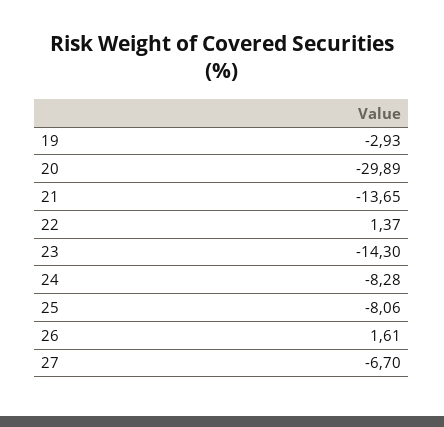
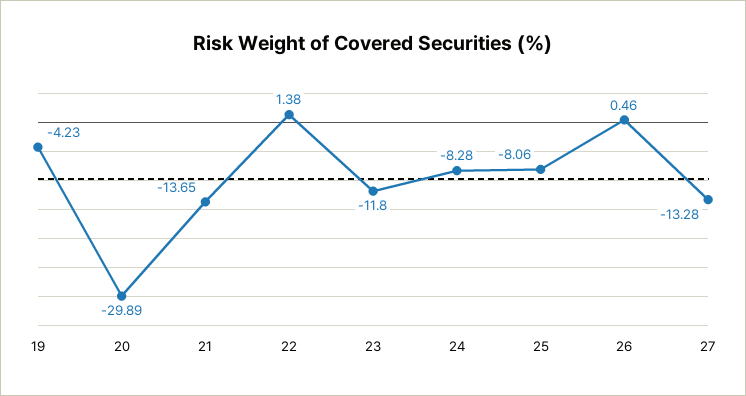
  {
-   "19": -2.93,
+   "19": -4.23,
    "20": -29.89,
    "21": -13.65,
-   "22": 1.37,
+   "22": 1.38,
-   "23": -14.3,
+   "23": -11.8,
    "24": -8.28,
    "25": -8.06,
-   "26": 1.61,
+   "26": 0.46,
-   "27": -6.7
+   "27": -13.28
  }

